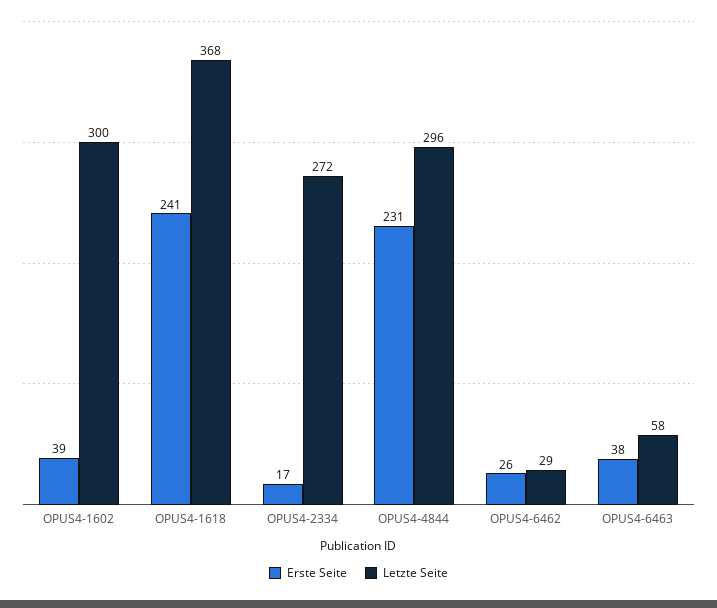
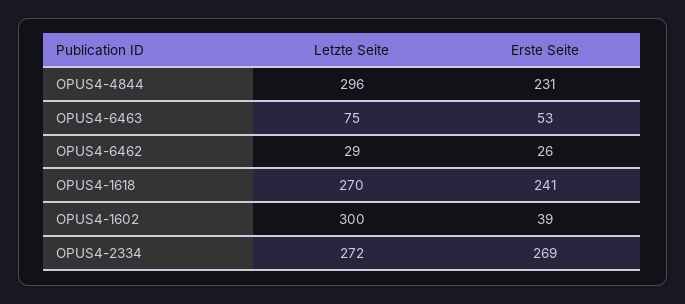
  {
    "Erste Seite": {
      "OPUS4-1602": 39,
      "OPUS4-1618": 241,
-     "OPUS4-2334": 17,
+     "OPUS4-2334": 269,
      "OPUS4-4844": 231,
      "OPUS4-6462": 26,
-     "OPUS4-6463": 38
+     "OPUS4-6463": 53
    },
    "Letzte Seite": {
      "OPUS4-1602": 300,
-     "OPUS4-1618": 368,
+     "OPUS4-1618": 270,
      "OPUS4-2334": 272,
      "OPUS4-4844": 296,
      "OPUS4-6462": 29,
-     "OPUS4-6463": 58
+     "OPUS4-6463": 75
    }
  }

